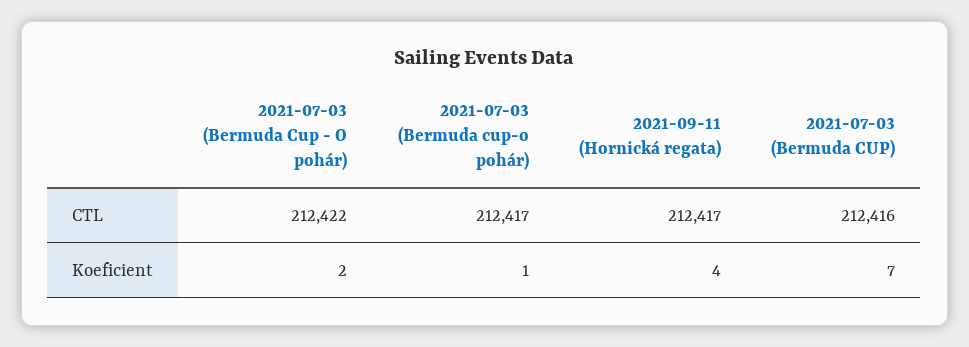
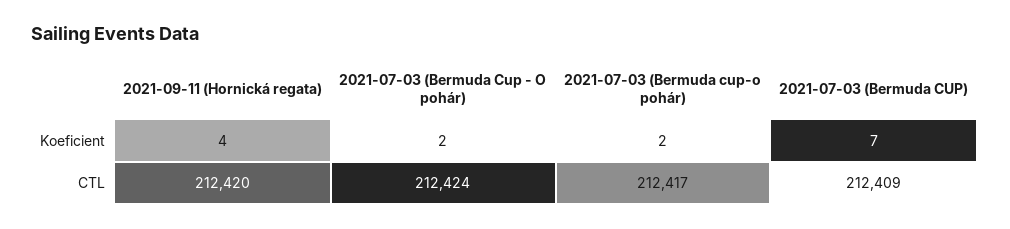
  {
    "2021-07-03 (Bermuda Cup - O pohár)": {
-     "CTL": 212422,
+     "CTL": 212424,
      "Koeficient": 2
    },
    "2021-07-03 (Bermuda cup-o pohár)": {
      "CTL": 212417,
-     "Koeficient": 1
+     "Koeficient": 2
    },
    "2021-09-11 (Hornická regata)": {
-     "CTL": 212417,
+     "CTL": 212420,
      "Koeficient": 4
    },
    "2021-07-03 (Bermuda CUP)": {
-     "CTL": 212416,
+     "CTL": 212409,
      "Koeficient": 7
    }
  }

